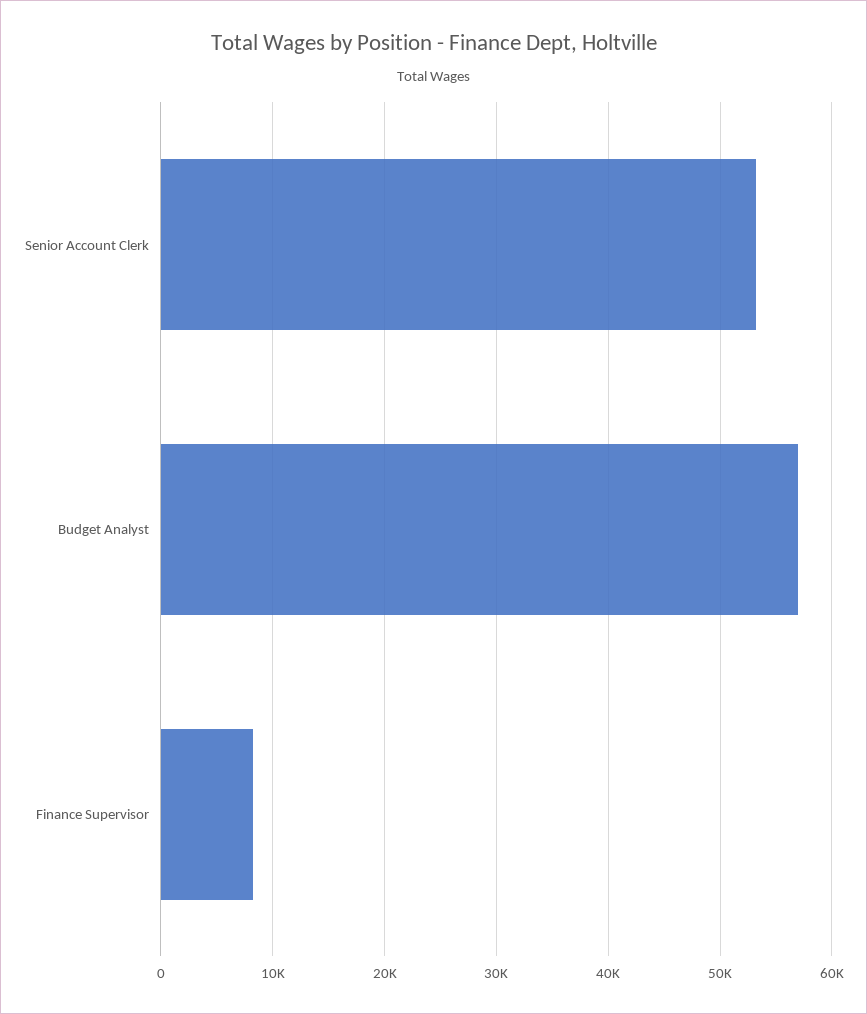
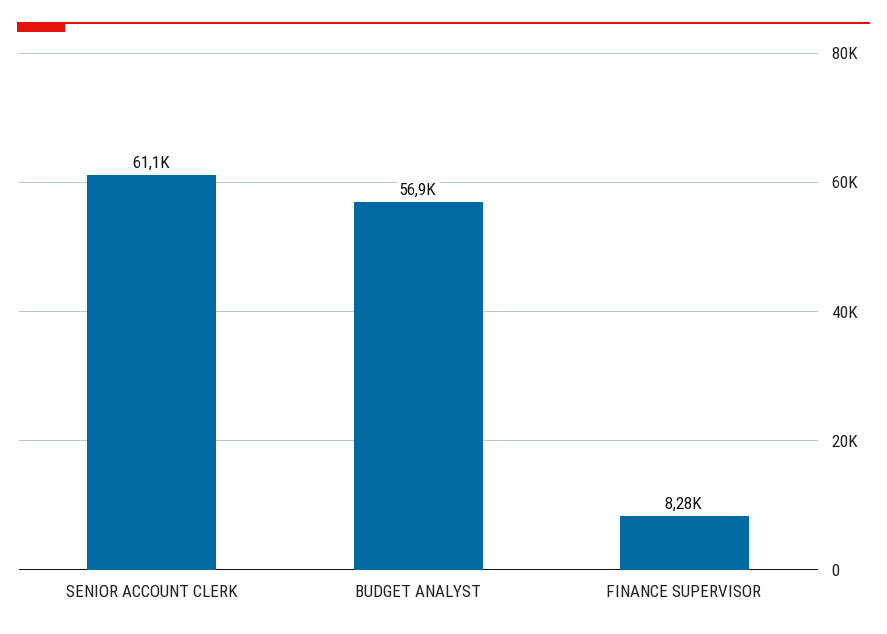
  {
-   "Senior Account Clerk": 53000,
+   "Senior Account Clerk": 61100,
    "Budget Analyst": 56900,
    "Finance Supervisor": 8280
  }

